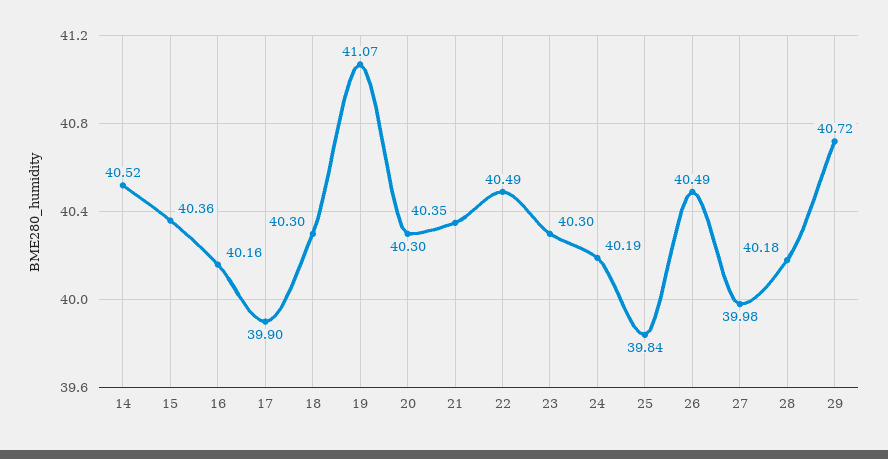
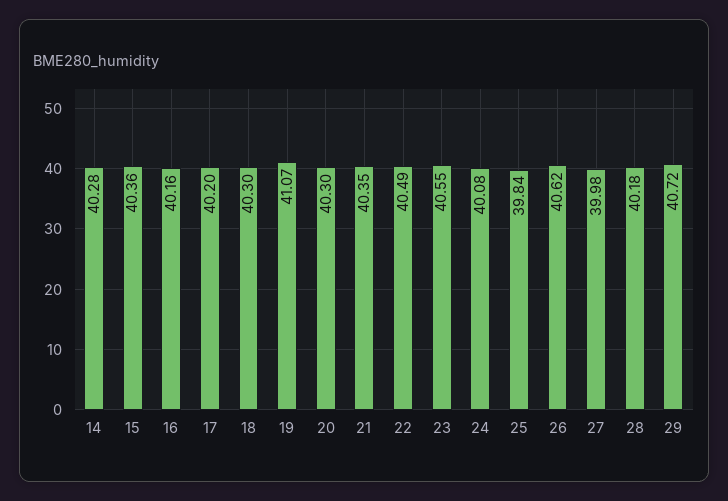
  {
-   "14": 40.52,
+   "14": 40.28,
    "15": 40.36,
    "16": 40.16,
-   "17": 39.9,
+   "17": 40.2,
    "18": 40.3,
    "19": 41.07,
    "20": 40.3,
    "21": 40.35,
    "22": 40.49,
-   "23": 40.3,
+   "23": 40.55,
-   "24": 40.19,
+   "24": 40.08,
    "25": 39.84,
-   "26": 40.49,
+   "26": 40.62,
    "27": 39.98,
    "28": 40.18,
    "29": 40.72
  }

